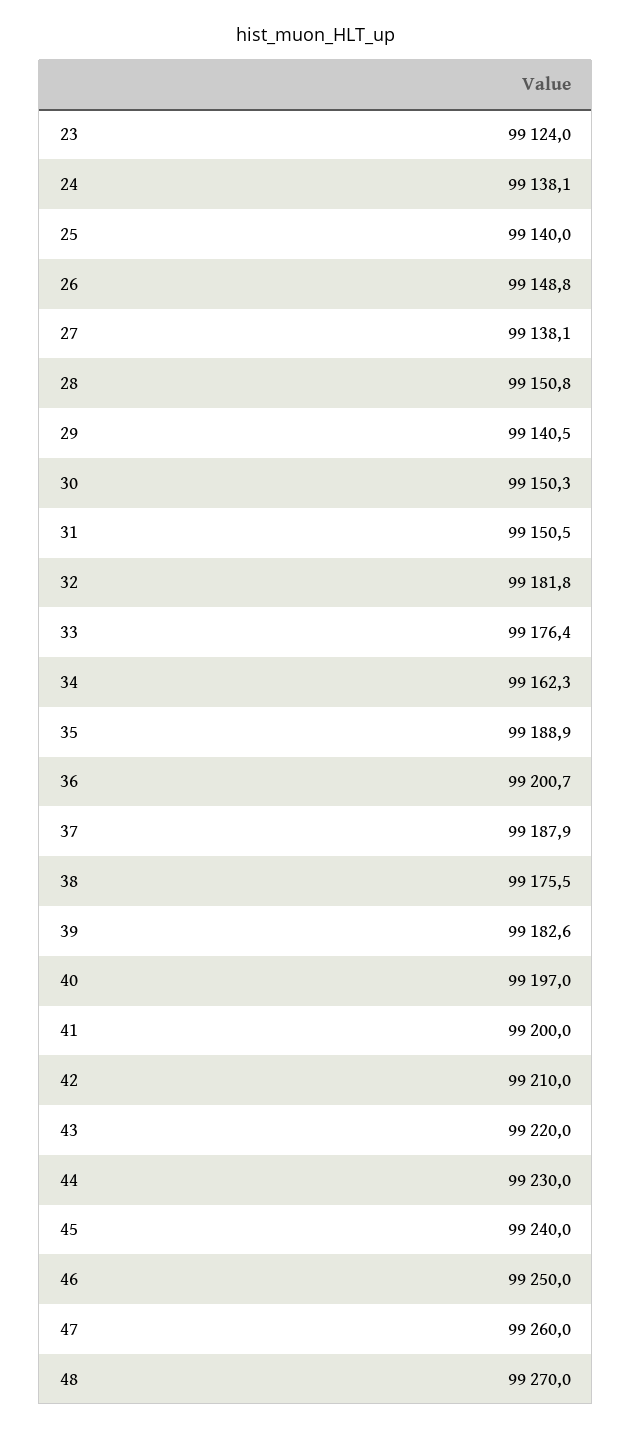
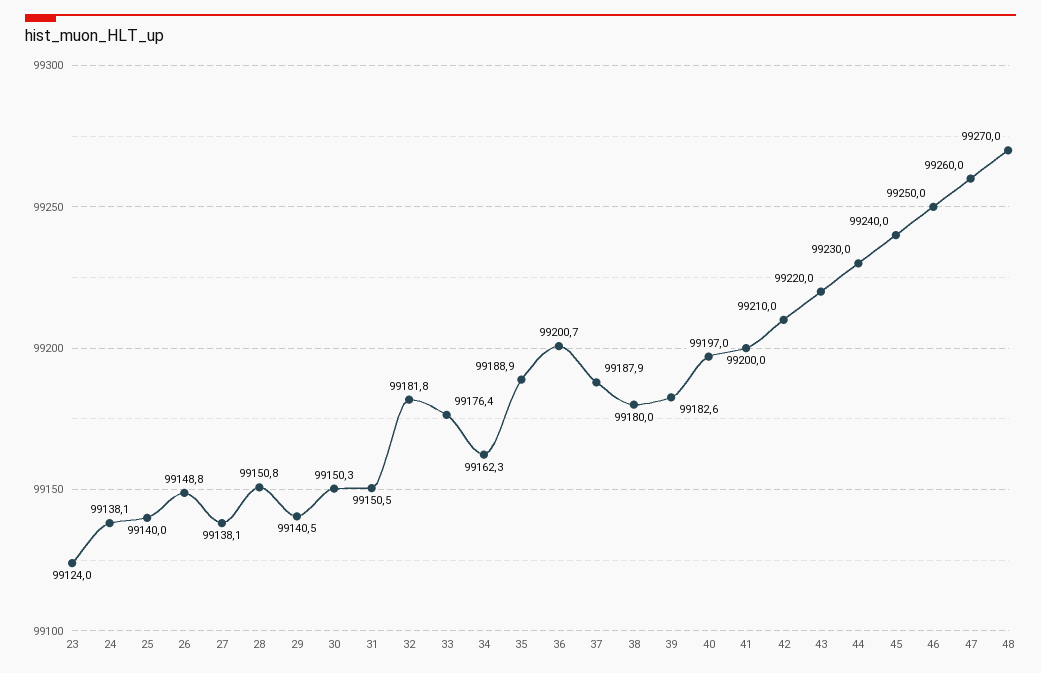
  {
    "23": 99124,
    "24": 99138.1,
    "25": 99140,
    "26": 99148.8,
    "27": 99138.1,
    "28": 99150.8,
    "29": 99140.5,
    "30": 99150.3,
    "31": 99150.5,
    "32": 99181.8,
    "33": 99176.4,
    "34": 99162.3,
    "35": 99188.9,
    "36": 99200.7,
    "37": 99187.9,
-   "38": 99175.5,
+   "38": 99180,
    "39": 99182.6,
    "40": 99197,
    "41": 99200,
    "42": 99210,
    "43": 99220,
    "44": 99230,
    "45": 99240,
    "46": 99250,
    "47": 99260,
    "48": 99270
  }

